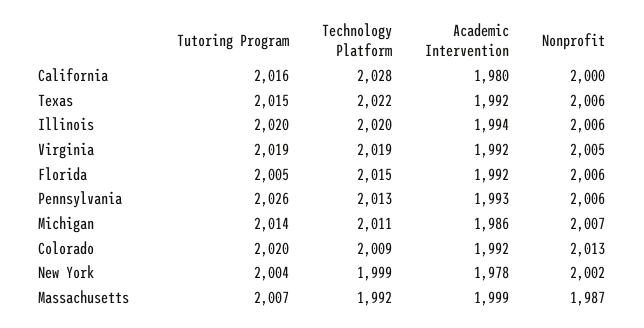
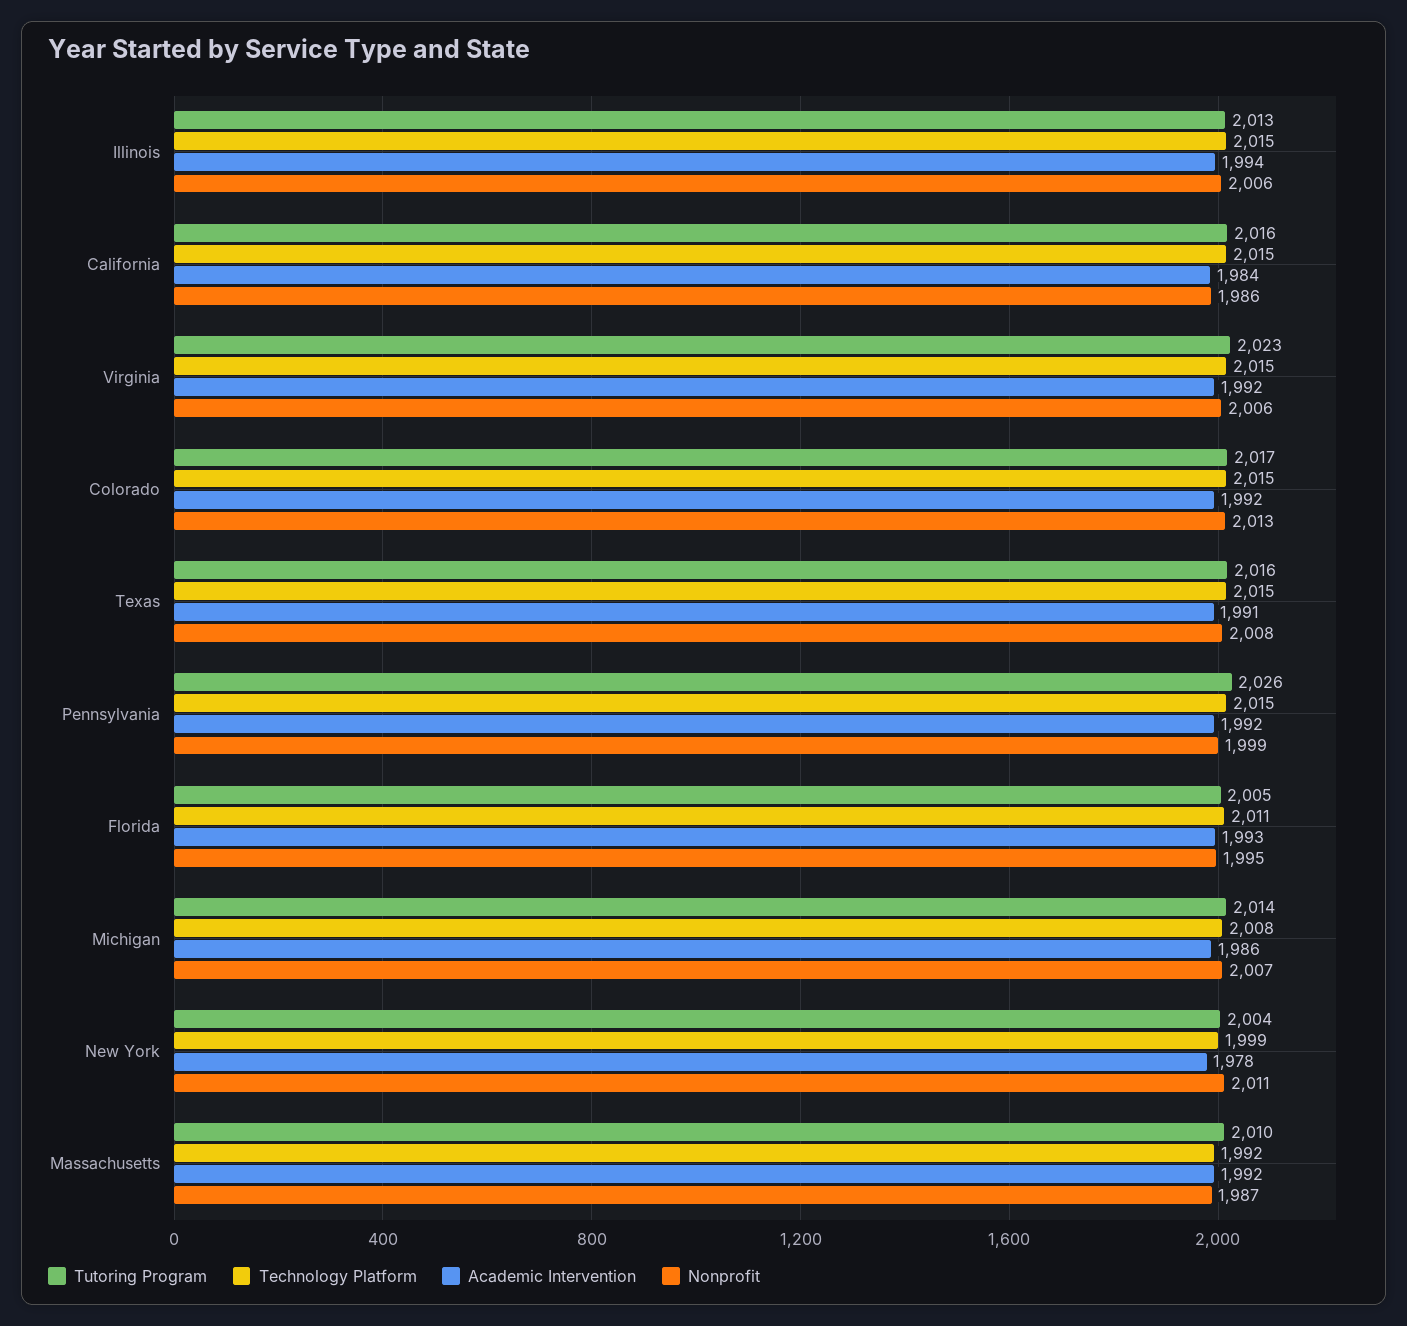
  {
    "Tutoring Program": {
      "California": 2016,
-     "Texas": 2015,
+     "Texas": 2016,
-     "Illinois": 2020,
+     "Illinois": 2013,
-     "Virginia": 2019,
+     "Virginia": 2023,
      "Florida": 2005,
      "Pennsylvania": 2026,
      "Michigan": 2014,
-     "Colorado": 2020,
+     "Colorado": 2017,
      "New York": 2004,
-     "Massachusetts": 2007
+     "Massachusetts": 2010
    },
    "Technology Platform": {
-     "California": 2028,
+     "California": 2015,
-     "Texas": 2022,
+     "Texas": 2015,
-     "Illinois": 2020,
+     "Illinois": 2015,
-     "Virginia": 2019,
+     "Virginia": 2015,
-     "Florida": 2015,
+     "Florida": 2011,
-     "Pennsylvania": 2013,
+     "Pennsylvania": 2015,
-     "Michigan": 2011,
+     "Michigan": 2008,
-     "Colorado": 2009,
+     "Colorado": 2015,
      "New York": 1999,
      "Massachusetts": 1992
    },
    "Academic Intervention": {
-     "California": 1980,
+     "California": 1984,
-     "Texas": 1992,
+     "Texas": 1991,
      "Illinois": 1994,
      "Virginia": 1992,
-     "Florida": 1992,
+     "Florida": 1993,
-     "Pennsylvania": 1993,
+     "Pennsylvania": 1992,
      "Michigan": 1986,
      "Colorado": 1992,
      "New York": 1978,
-     "Massachusetts": 1999
+     "Massachusetts": 1992
    },
    "Nonprofit": {
-     "California": 2000,
+     "California": 1986,
-     "Texas": 2006,
+     "Texas": 2008,
      "Illinois": 2006,
-     "Virginia": 2005,
+     "Virginia": 2006,
-     "Florida": 2006,
+     "Florida": 1995,
-     "Pennsylvania": 2006,
+     "Pennsylvania": 1999,
      "Michigan": 2007,
      "Colorado": 2013,
-     "New York": 2002,
+     "New York": 2011,
      "Massachusetts": 1987
    }
  }

